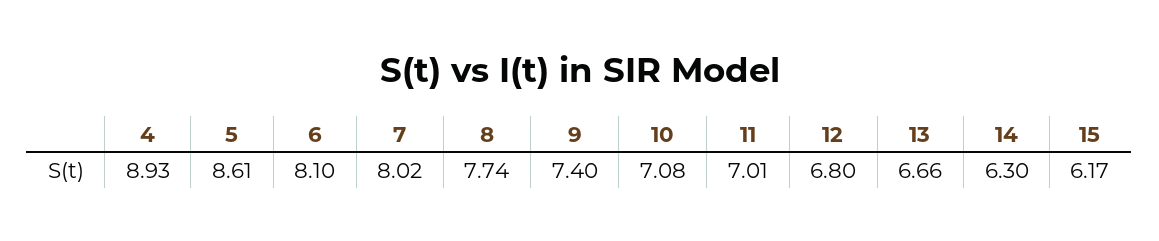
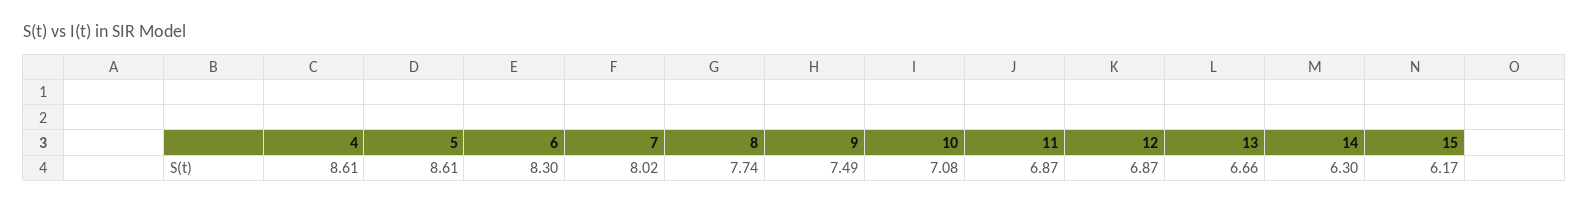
  {
-   "4": 8.93,
+   "4": 8.61,
    "5": 8.61,
-   "6": 8.1,
+   "6": 8.3,
    "7": 8.02,
    "8": 7.74,
-   "9": 7.4,
+   "9": 7.49,
    "10": 7.08,
-   "11": 7.01,
+   "11": 6.87,
-   "12": 6.8,
+   "12": 6.87,
    "13": 6.66,
    "14": 6.3,
    "15": 6.17
  }

